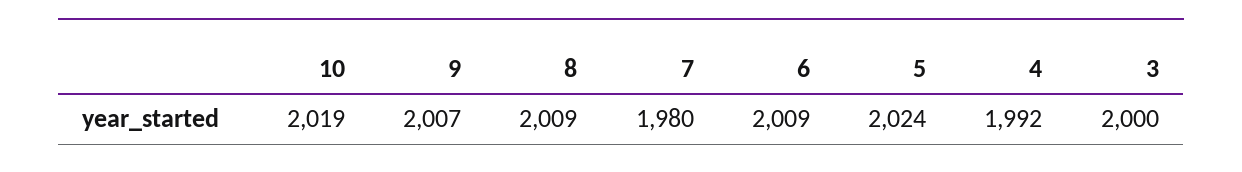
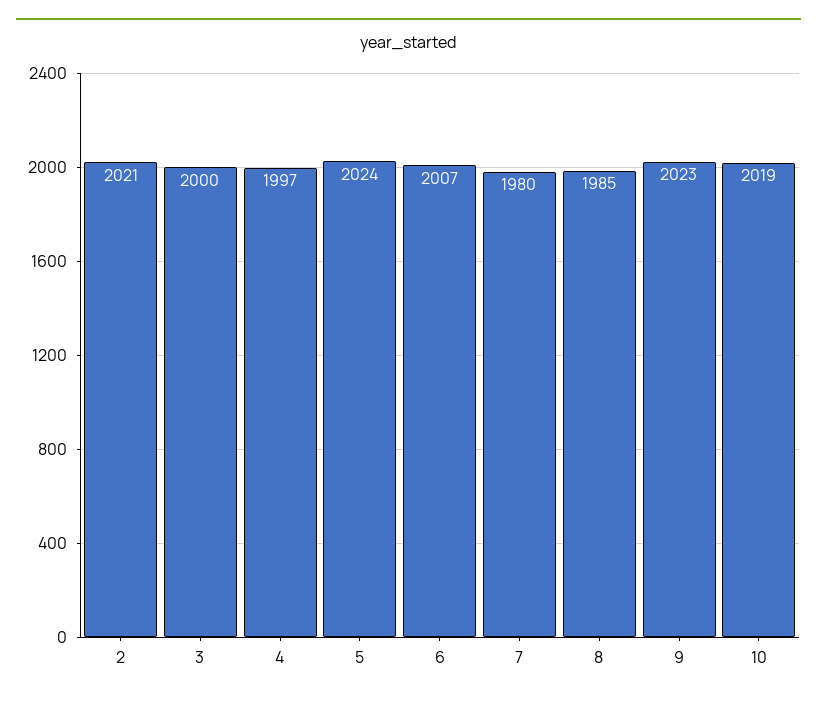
  {
    "10": 2019,
-   "9": 2007,
+   "9": 2023,
-   "8": 2009,
+   "8": 1985,
    "7": 1980,
-   "6": 2009,
+   "6": 2007,
    "5": 2024,
-   "4": 1992,
+   "4": 1997,
-   "3": 2000
+   "3": 2000,
+   "2": 2021
  }

